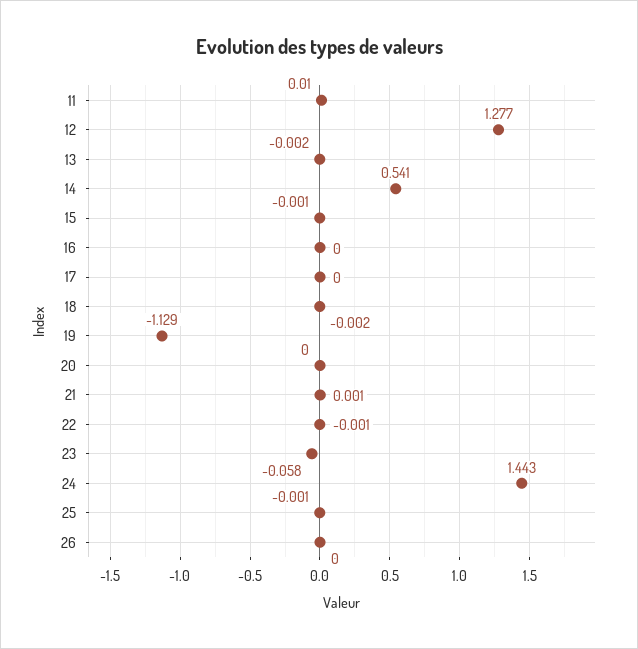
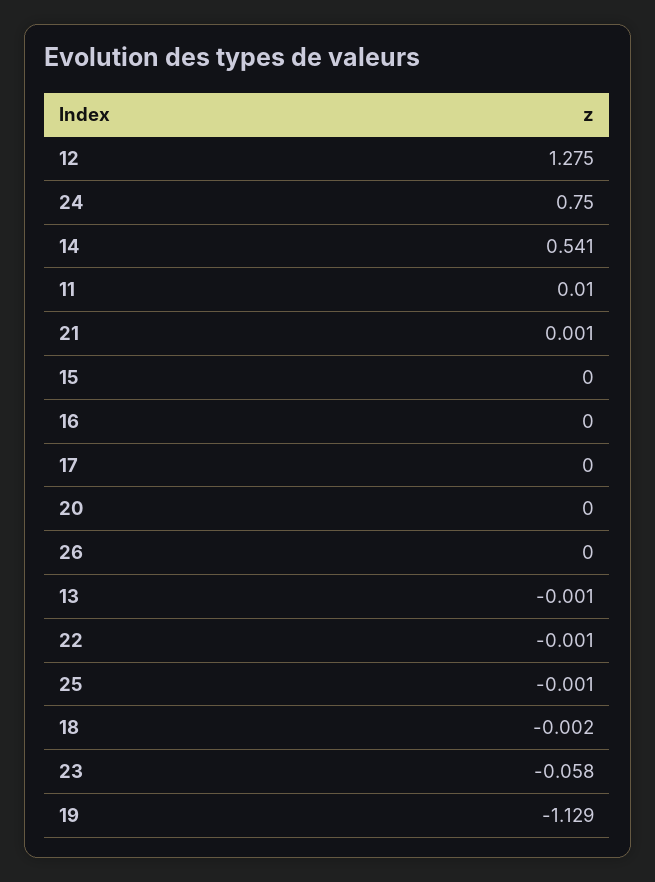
  {
    "11": 0.01,
-   "12": 1.277,
+   "12": 1.275,
-   "13": -0.002,
+   "13": -0.001,
    "14": 0.541,
-   "15": -0.001,
+   "15": 0,
    "16": 0,
    "17": 0,
    "18": -0.002,
    "19": -1.129,
    "20": 0,
    "21": 0.001,
    "22": -0.001,
    "23": -0.058,
-   "24": 1.443,
+   "24": 0.75,
    "25": -0.001,
    "26": 0
  }

